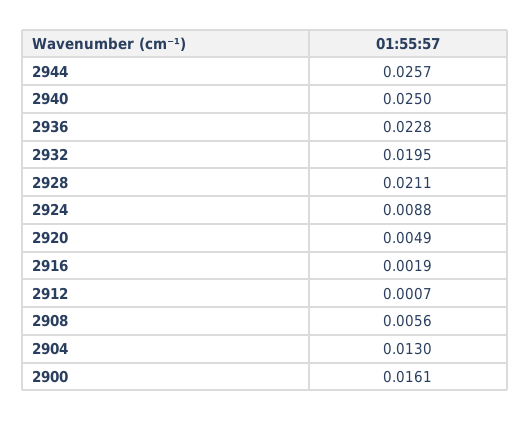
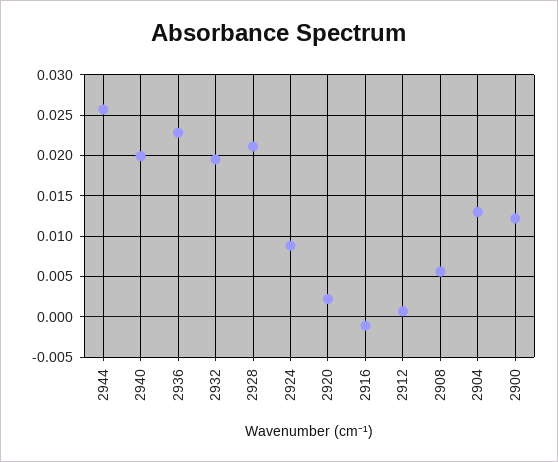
  {
    "2944": 0.0257,
-   "2940": 0.025,
+   "2940": 0.02,
    "2936": 0.0228,
    "2932": 0.0195,
    "2928": 0.0211,
    "2924": 0.0088,
-   "2920": 0.0049,
+   "2920": 0.002,
-   "2916": 0.0019,
+   "2916": -0.001,
    "2912": 0.0007,
    "2908": 0.0056,
    "2904": 0.013,
-   "2900": 0.0161
+   "2900": 0.012
  }

